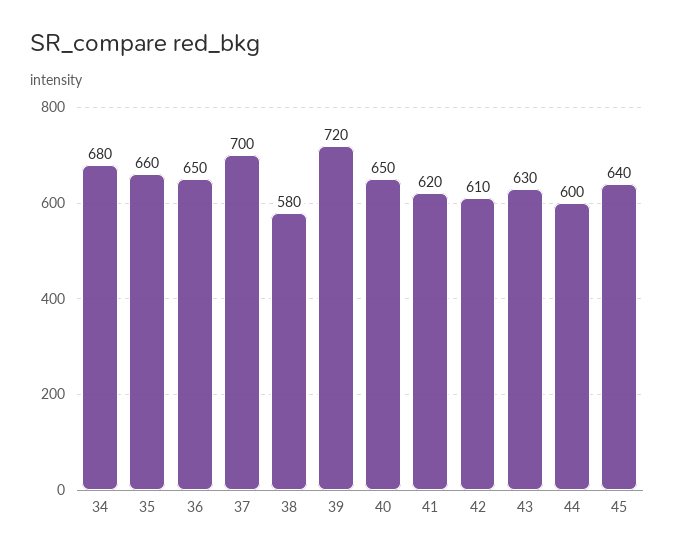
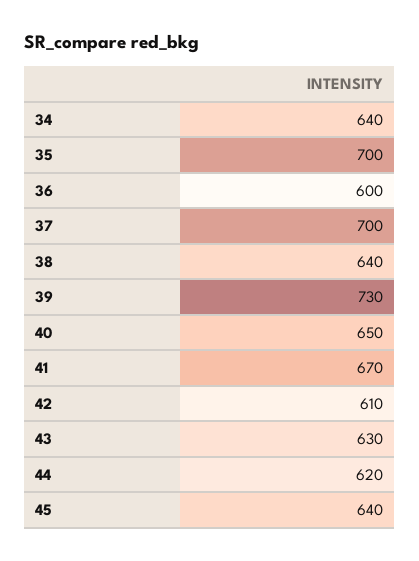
  {
-   "34": 680,
+   "34": 640,
-   "35": 660,
+   "35": 700,
-   "36": 650,
+   "36": 600,
    "37": 700,
-   "38": 580,
+   "38": 640,
-   "39": 720,
+   "39": 730,
    "40": 650,
-   "41": 620,
+   "41": 670,
    "42": 610,
    "43": 630,
-   "44": 600,
+   "44": 620,
    "45": 640
  }

